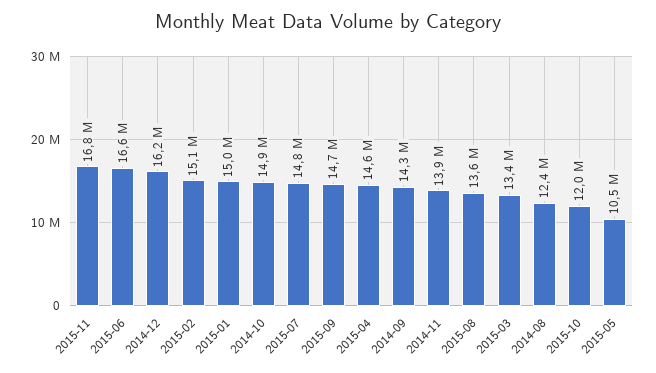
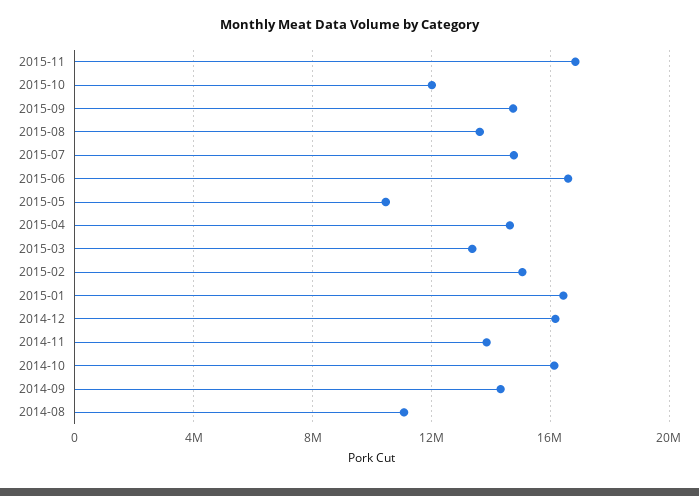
  {
    "2015-11": 16800000,
    "2015-06": 16600000,
    "2014-12": 16200000,
    "2015-02": 15100000,
-   "2015-01": 15000000,
+   "2015-01": 16500000,
-   "2014-10": 14900000,
+   "2014-10": 16000000,
    "2015-07": 14800000,
    "2015-09": 14700000,
    "2015-04": 14600000,
    "2014-09": 14300000,
    "2014-11": 13900000,
    "2015-08": 13600000,
    "2015-03": 13400000,
-   "2014-08": 12400000,
+   "2014-08": 11000000,
    "2015-10": 12000000,
    "2015-05": 10500000
  }

